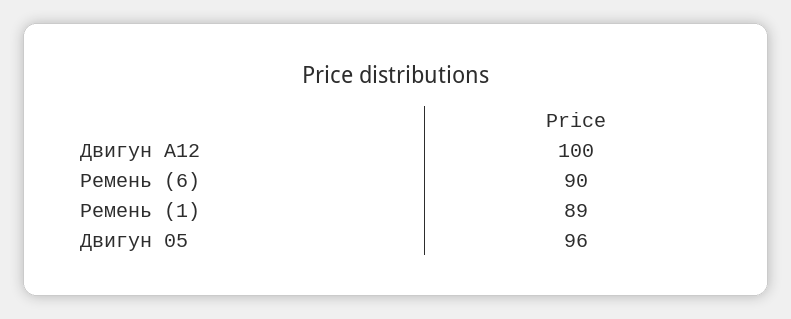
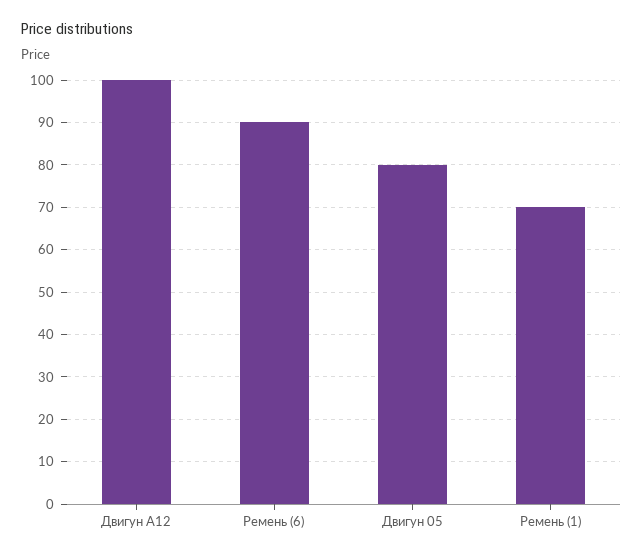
  {
    "Двигун А12": 100,
    "Ремень (6)": 90,
-   "Ремень (1)": 89,
+   "Ремень (1)": 70,
-   "Двигун 05": 96
+   "Двигун 05": 80
  }

